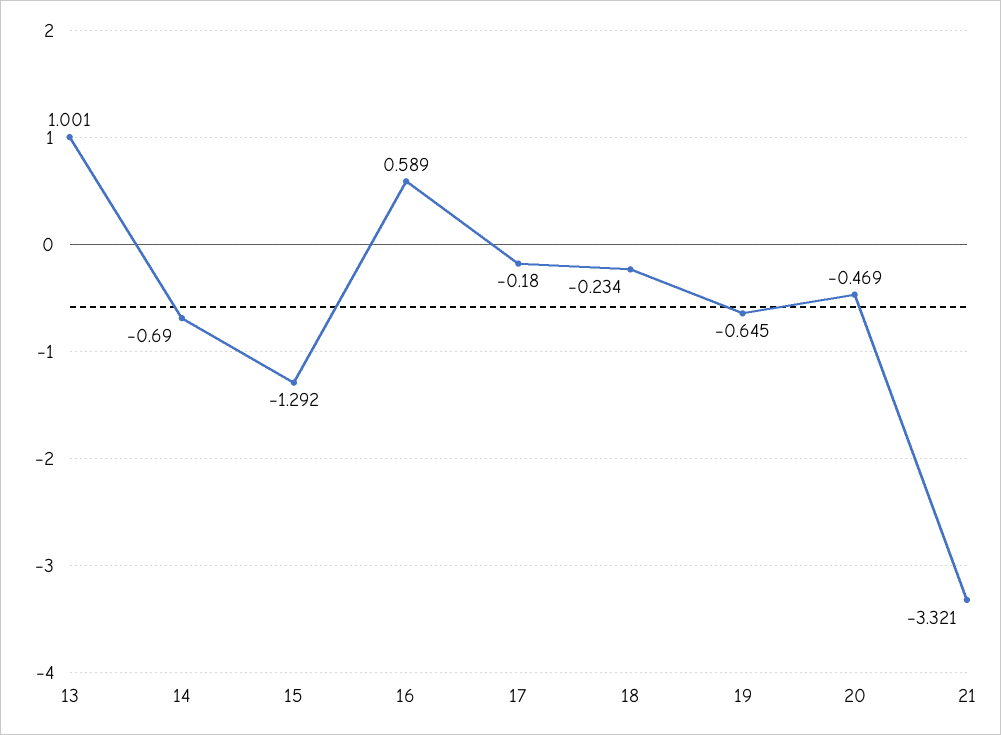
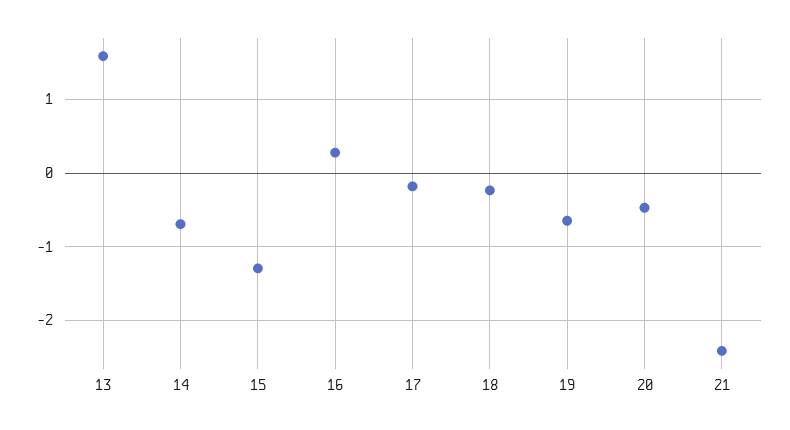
  {
-   "13": 1.001,
+   "13": 1.6,
    "14": -0.69,
    "15": -1.292,
-   "16": 0.589,
+   "16": 0.3,
    "17": -0.18,
    "18": -0.234,
    "19": -0.645,
    "20": -0.469,
-   "21": -3.321
+   "21": -2.4
  }

